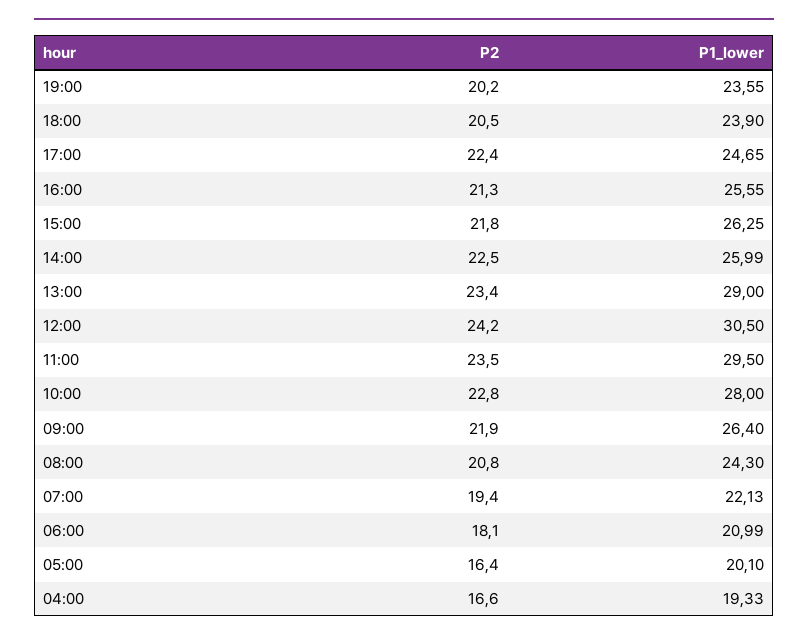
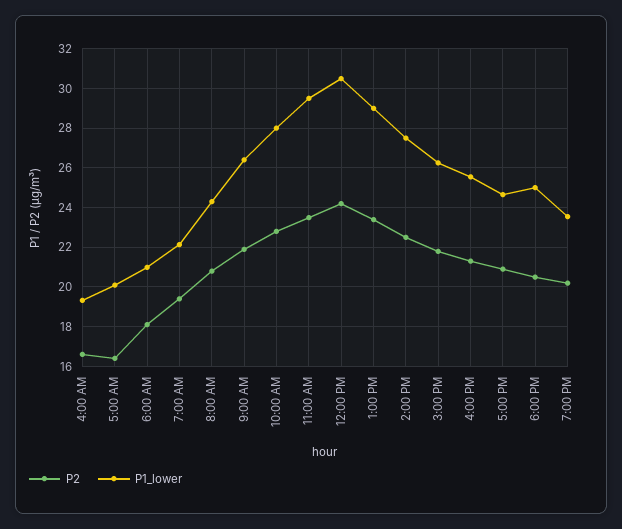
  {
    "P2": {
      "19:00": 20.2,
      "18:00": 20.5,
-     "17:00": 22.4,
+     "17:00": 21,
      "16:00": 21.3,
      "15:00": 21.8,
      "14:00": 22.5,
      "13:00": 23.4,
      "12:00": 24.2,
      "11:00": 23.5,
      "10:00": 22.8,
      "09:00": 21.9,
      "08:00": 20.8,
      "07:00": 19.4,
      "06:00": 18.1,
      "05:00": 16.4,
      "04:00": 16.6
    },
    "P1_lower": {
      "19:00": 23.55,
-     "18:00": 23.9,
+     "18:00": 25,
      "17:00": 24.65,
      "16:00": 25.55,
      "15:00": 26.25,
-     "14:00": 25.99,
+     "14:00": 27.5,
      "13:00": 29,
      "12:00": 30.5,
      "11:00": 29.5,
      "10:00": 28,
      "09:00": 26.4,
      "08:00": 24.3,
      "07:00": 22.13,
      "06:00": 20.99,
      "05:00": 20.1,
      "04:00": 19.33
    }
  }

